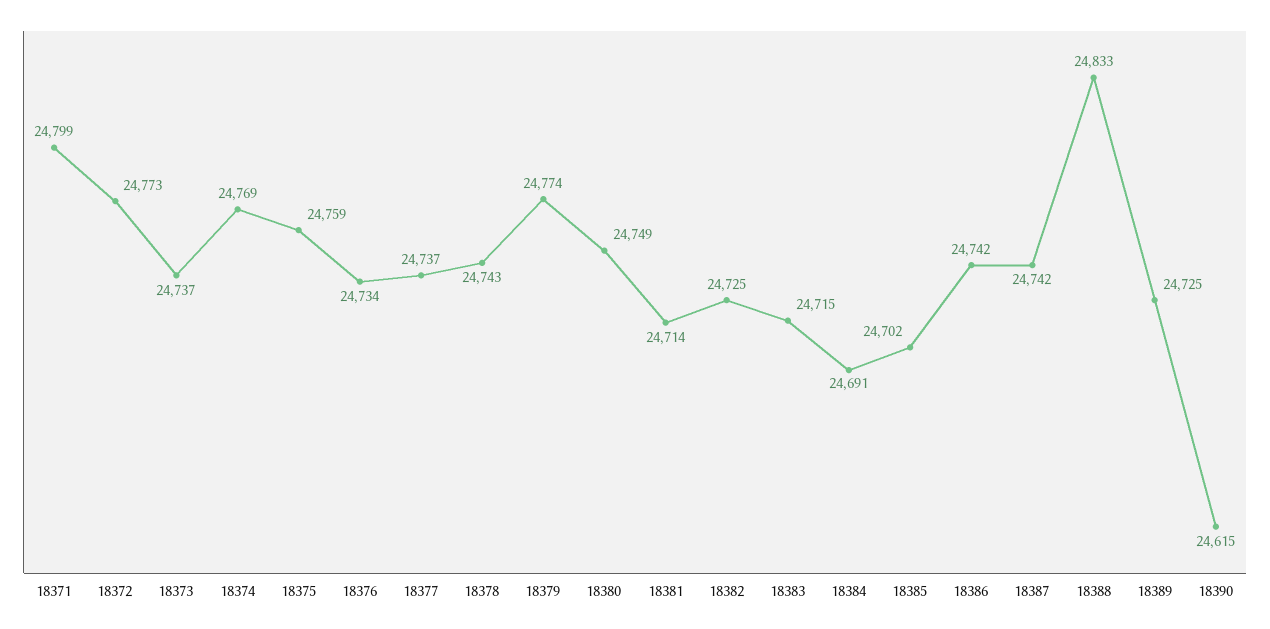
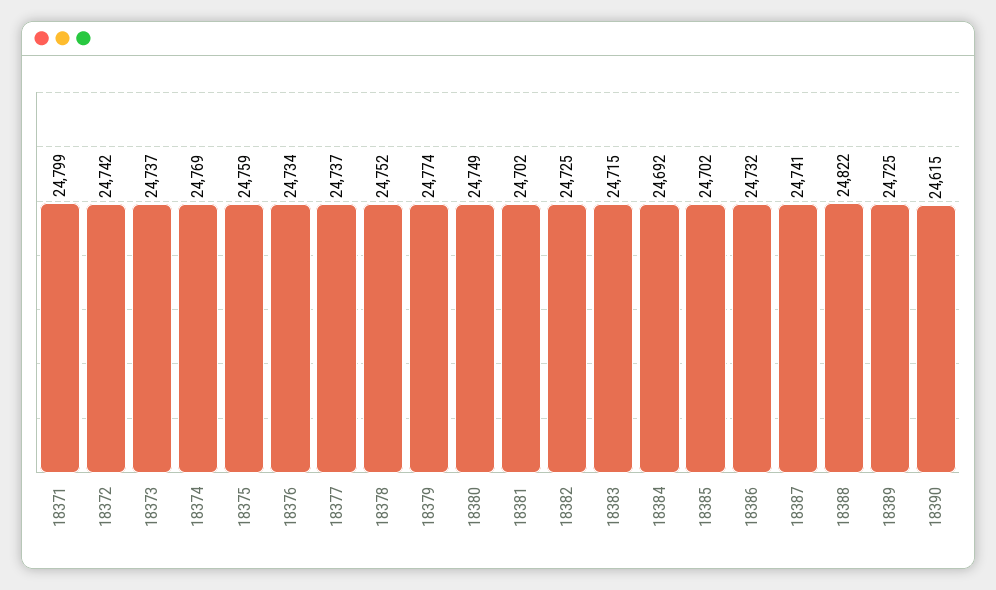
  {
    "18371": 24799,
-   "18372": 24773,
+   "18372": 24742,
    "18373": 24737,
    "18374": 24769,
    "18375": 24759,
    "18376": 24734,
    "18377": 24737,
-   "18378": 24743,
+   "18378": 24752,
    "18379": 24774,
    "18380": 24749,
-   "18381": 24714,
+   "18381": 24702,
    "18382": 24725,
    "18383": 24715,
-   "18384": 24691,
+   "18384": 24692,
    "18385": 24702,
-   "18386": 24742,
+   "18386": 24732,
-   "18387": 24742,
+   "18387": 24741,
-   "18388": 24833,
+   "18388": 24822,
    "18389": 24725,
    "18390": 24615
  }

